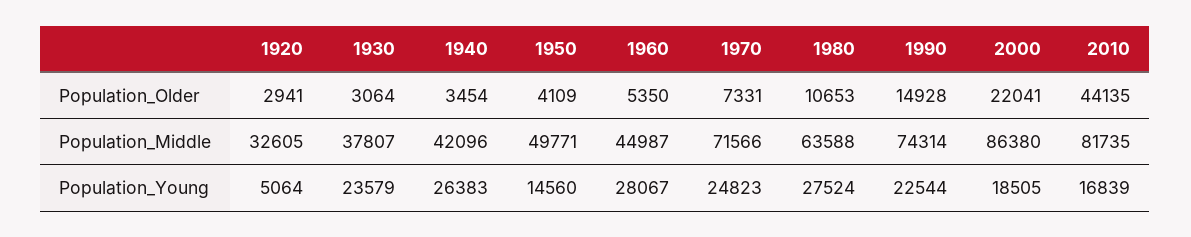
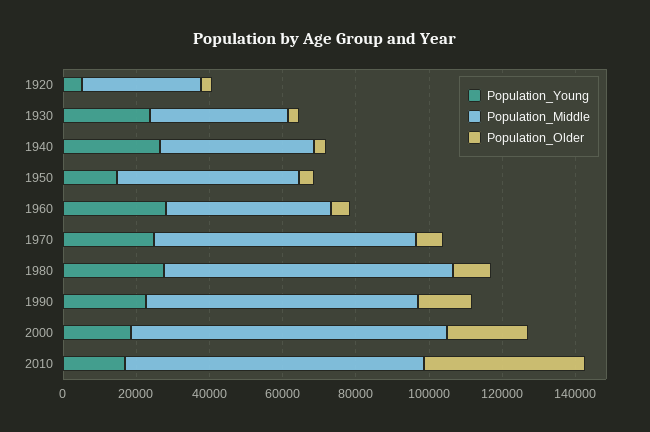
  {
    "Population_Older": {
      "1920": 2941,
      "1930": 3064,
      "1940": 3454,
      "1950": 4109,
      "1960": 5350,
      "1970": 7331,
      "1980": 10653,
      "1990": 14928,
      "2000": 22041,
      "2010": 44135
    },
    "Population_Middle": {
      "1920": 32605,
      "1930": 37807,
      "1940": 42096,
      "1950": 49771,
      "1960": 44987,
      "1970": 71566,
-     "1980": 63588,
+     "1980": 80000,
      "1990": 74314,
      "2000": 86380,
      "2010": 81735
    },
    "Population_Young": {
      "1920": 5064,
      "1930": 23579,
      "1940": 26383,
      "1950": 14560,
      "1960": 28067,
      "1970": 24823,
      "1980": 27524,
      "1990": 22544,
      "2000": 18505,
      "2010": 16839
    }
  }

